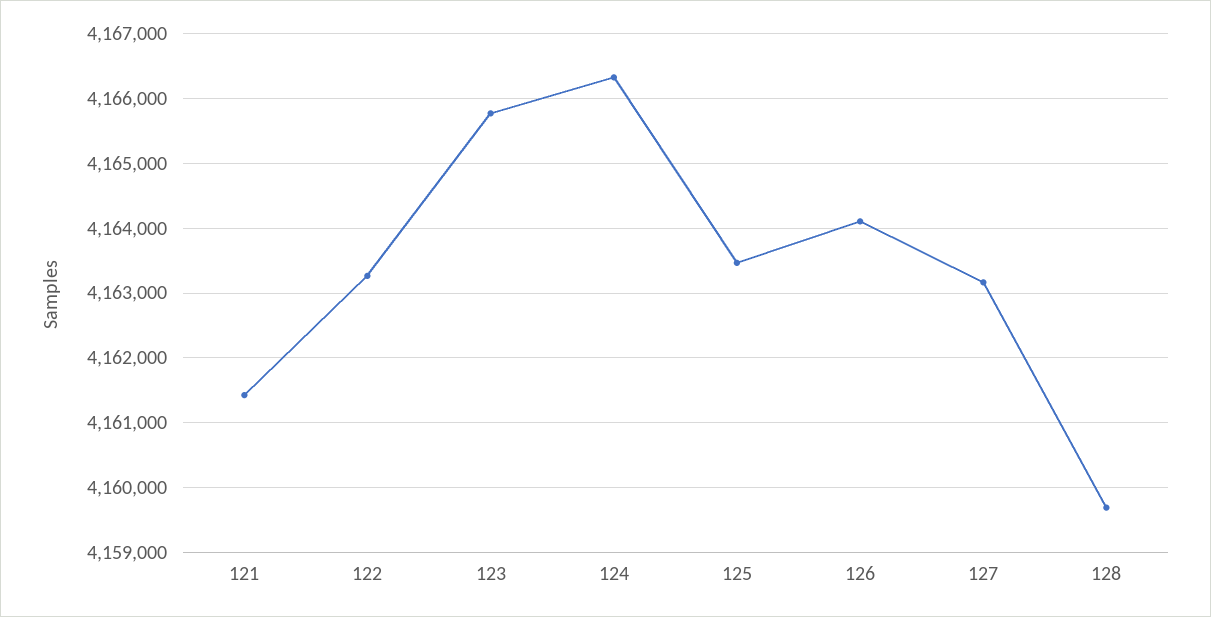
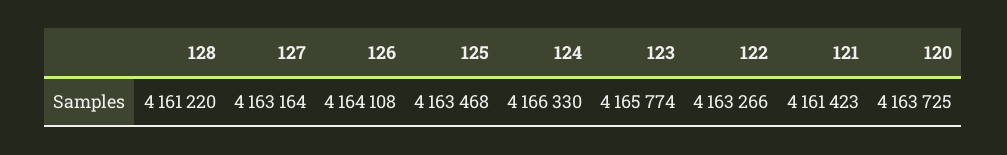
  {
    "121": 4161423,
    "122": 4163266,
    "123": 4165774,
    "124": 4166330,
    "125": 4163468,
    "126": 4164108,
    "127": 4163164,
-   "128": 4159700
+   "128": 4161220,
+   "120": 4163725
  }

